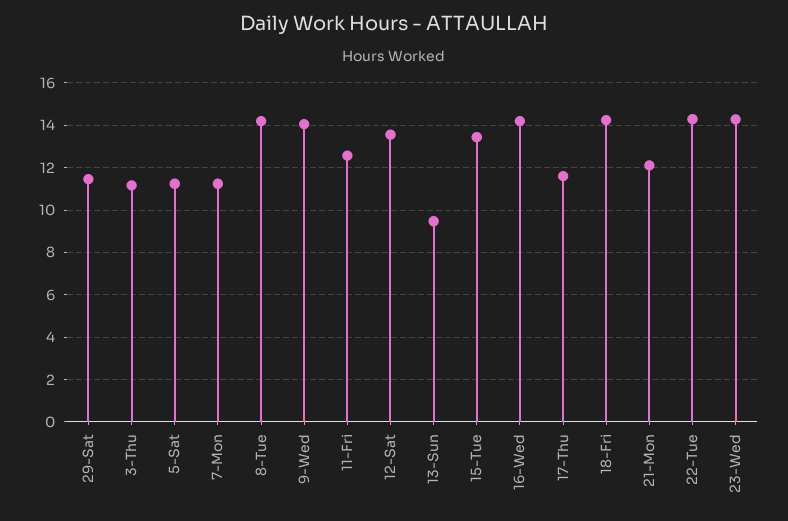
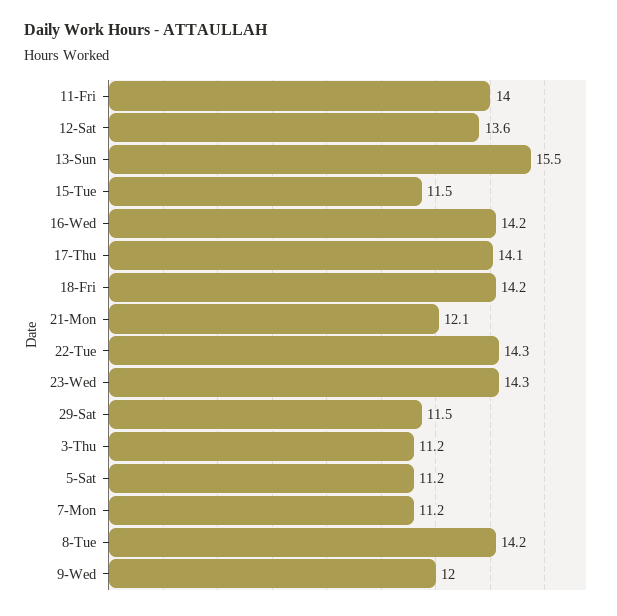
  {
    "29-Sat": 11.5,
    "3-Thu": 11.2,
    "5-Sat": 11.2,
    "7-Mon": 11.2,
    "8-Tue": 14.2,
-   "9-Wed": 14,
+   "9-Wed": 12,
-   "11-Fri": 12.5,
+   "11-Fri": 14,
    "12-Sat": 13.6,
-   "13-Sun": 9.5,
+   "13-Sun": 15.5,
-   "15-Tue": 13.5,
+   "15-Tue": 11.5,
    "16-Wed": 14.2,
-   "17-Thu": 11.5,
+   "17-Thu": 14.1,
    "18-Fri": 14.2,
    "21-Mon": 12.1,
    "22-Tue": 14.3,
    "23-Wed": 14.3
  }

